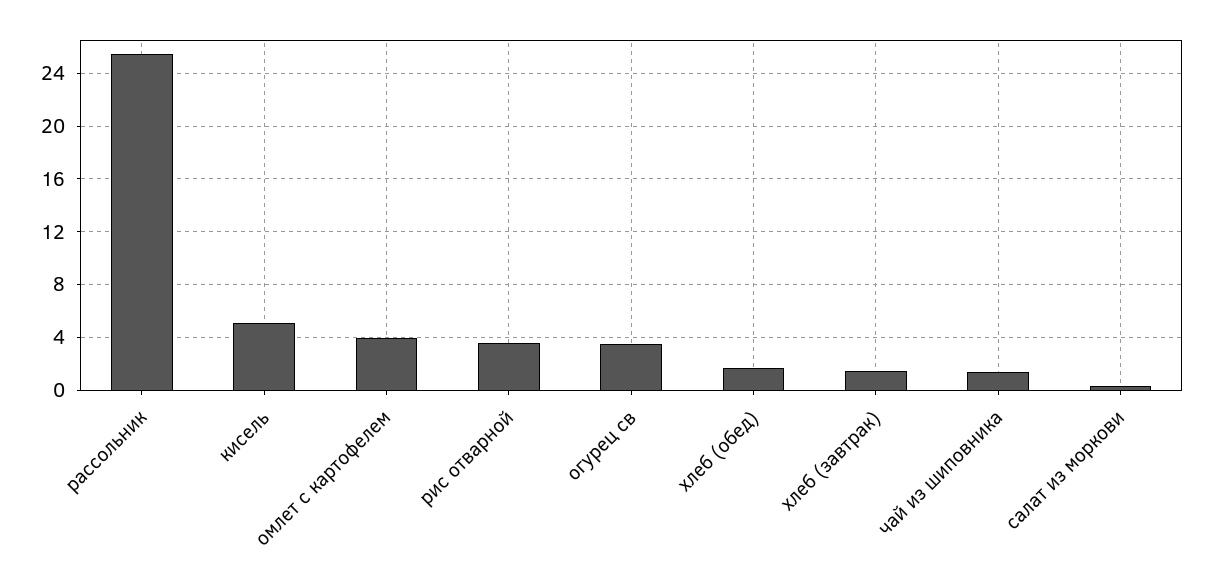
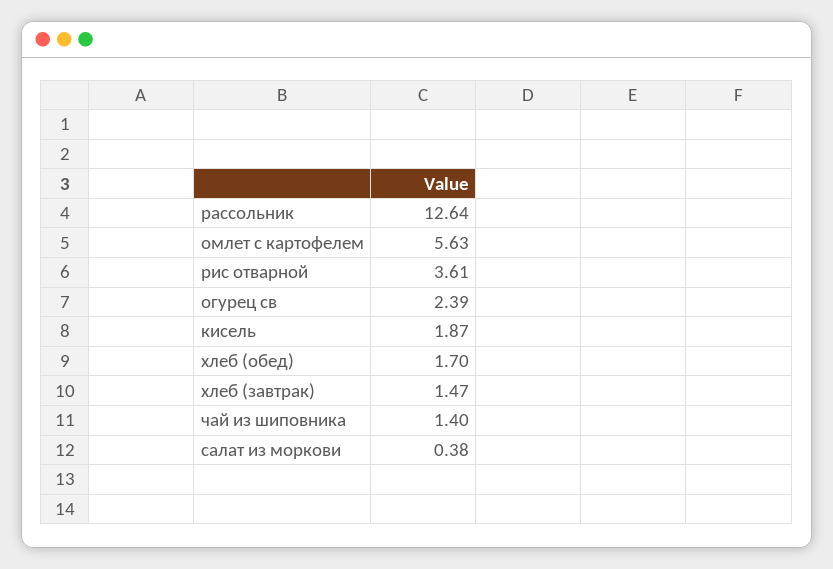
  {
-   "рассольник": 25.5,
+   "рассольник": 12.64,
-   "кисель": 5,
+   "кисель": 1.87,
-   "омлет с картофелем": 4,
+   "омлет с картофелем": 5.63,
    "рис отварной": 3.61,
-   "огурец св": 3.5,
+   "огурец св": 2.39,
    "хлеб (обед)": 1.7,
    "хлеб (завтрак)": 1.47,
    "чай из шиповника": 1.4,
    "салат из моркови": 0.38
  }

